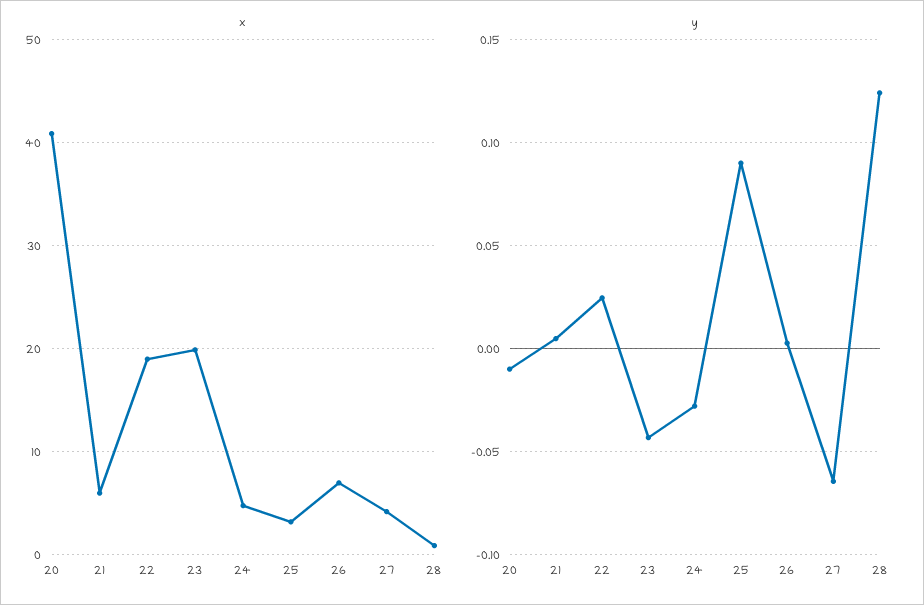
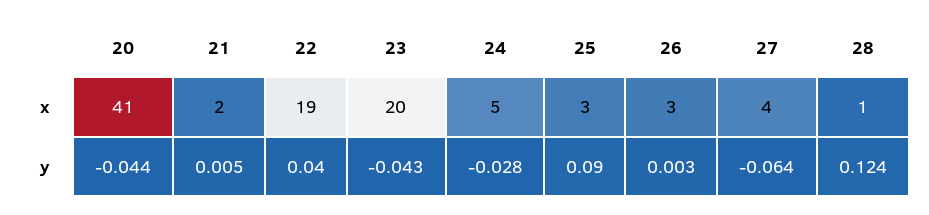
  {
    "x": {
      "20": 41,
-     "21": 6,
+     "21": 2,
      "22": 19,
      "23": 20,
      "24": 5,
      "25": 3,
-     "26": 7,
+     "26": 3,
      "27": 4,
      "28": 1
    },
    "y": {
-     "20": -0.01,
+     "20": -0.044,
      "21": 0.005,
-     "22": 0.025,
+     "22": 0.04,
      "23": -0.043,
      "24": -0.028,
      "25": 0.09,
      "26": 0.003,
      "27": -0.064,
      "28": 0.124
    }
  }

